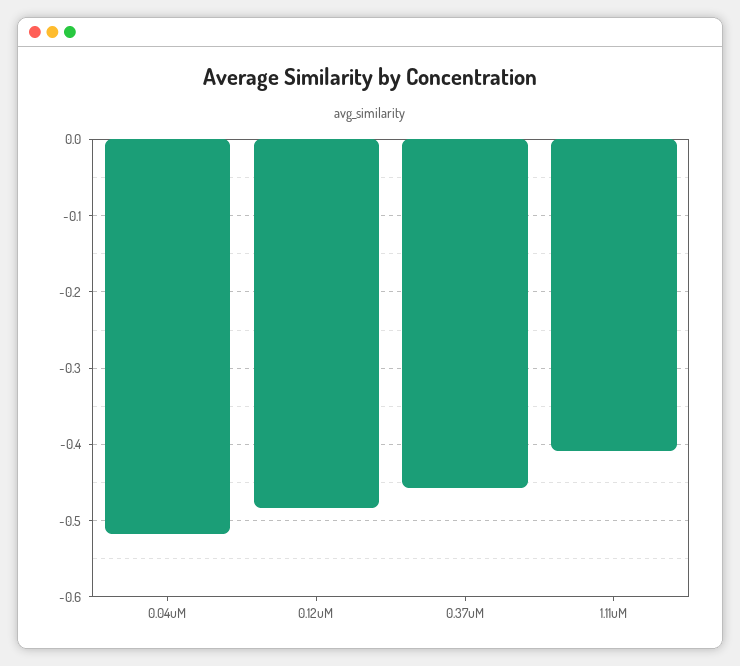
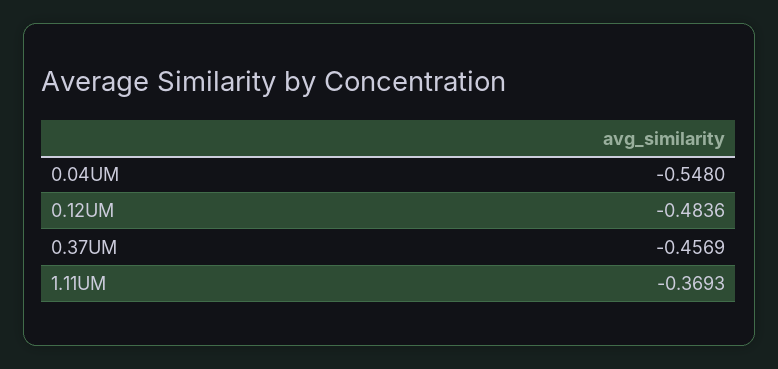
  {
-   "0.04uM": -0.52,
+   "0.04uM": -0.548,
    "0.12uM": -0.4836,
    "0.37uM": -0.4569,
-   "1.11uM": -0.41
+   "1.11uM": -0.3693
  }

